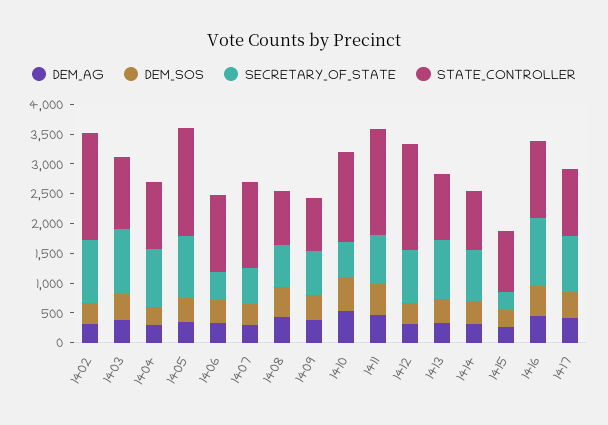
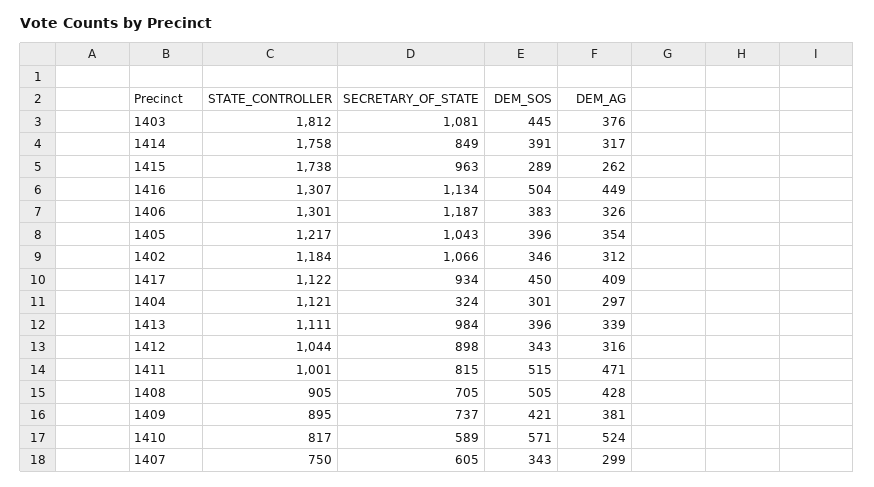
  {
    "DEM_AG": {
      "1402": 312,
      "1403": 376,
      "1404": 297,
      "1405": 354,
      "1406": 326,
      "1407": 299,
      "1408": 428,
      "1409": 381,
      "1410": 524,
      "1411": 471,
      "1412": 316,
      "1413": 339,
      "1414": 317,
      "1415": 262,
      "1416": 449,
      "1417": 409
    },
    "DEM_SOS": {
      "1402": 346,
      "1403": 445,
      "1404": 301,
      "1405": 396,
      "1406": 383,
      "1407": 343,
      "1408": 505,
      "1409": 421,
      "1410": 571,
      "1411": 515,
      "1412": 343,
      "1413": 396,
      "1414": 391,
      "1415": 289,
      "1416": 504,
      "1417": 450
    },
    "SECRETARY_OF_STATE": {
      "1402": 1066,
      "1403": 1081,
-     "1404": 1000,
+     "1404": 324,
      "1405": 1043,
-     "1406": 500,
+     "1406": 1187,
      "1407": 605,
      "1408": 705,
      "1409": 737,
      "1410": 589,
      "1411": 815,
      "1412": 898,
      "1413": 984,
      "1414": 849,
-     "1415": 250,
+     "1415": 963,
      "1416": 1134,
      "1417": 934
    },
    "STATE_CONTROLLER": {
-     "1402": 1750,
+     "1402": 1184,
-     "1403": 1250,
+     "1403": 1812,
      "1404": 1121,
-     "1405": 1750,
+     "1405": 1217,
      "1406": 1301,
-     "1407": 1500,
+     "1407": 750,
      "1408": 905,
      "1409": 895,
-     "1410": 1500,
+     "1410": 817,
-     "1411": 1750,
+     "1411": 1001,
-     "1412": 1750,
+     "1412": 1044,
      "1413": 1111,
-     "1414": 1000,
+     "1414": 1758,
-     "1415": 1000,
+     "1415": 1738,
      "1416": 1307,
      "1417": 1122
    }
  }

